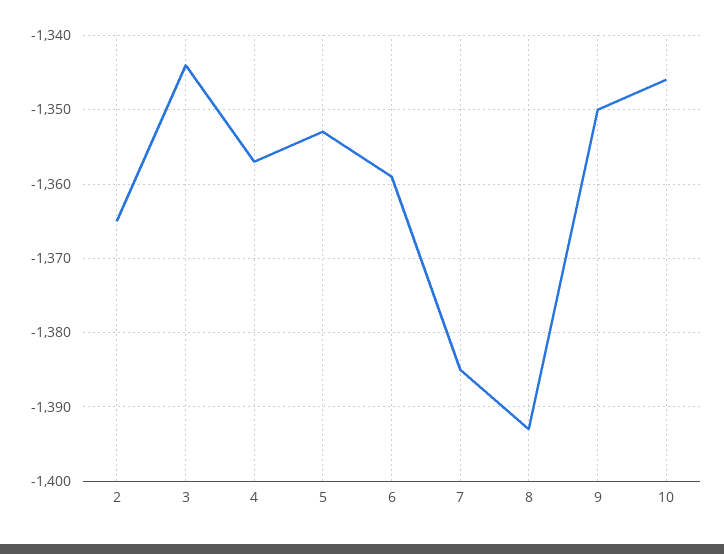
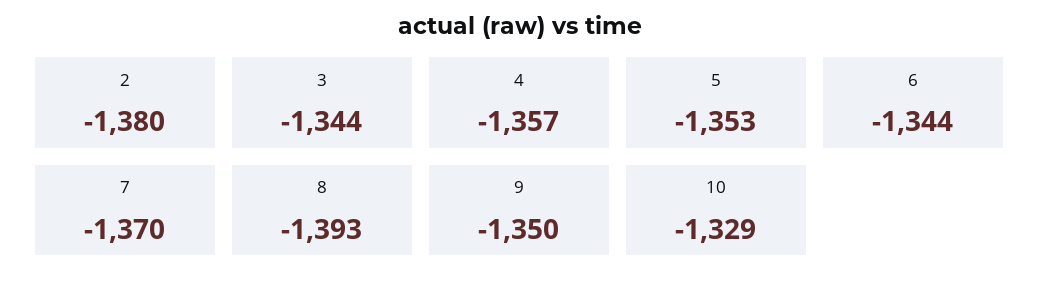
  {
-   "2": -1365,
+   "2": -1380,
    "3": -1344,
    "4": -1357,
    "5": -1353,
-   "6": -1359,
+   "6": -1344,
-   "7": -1385,
+   "7": -1370,
    "8": -1393,
    "9": -1350,
-   "10": -1346
+   "10": -1329
  }

